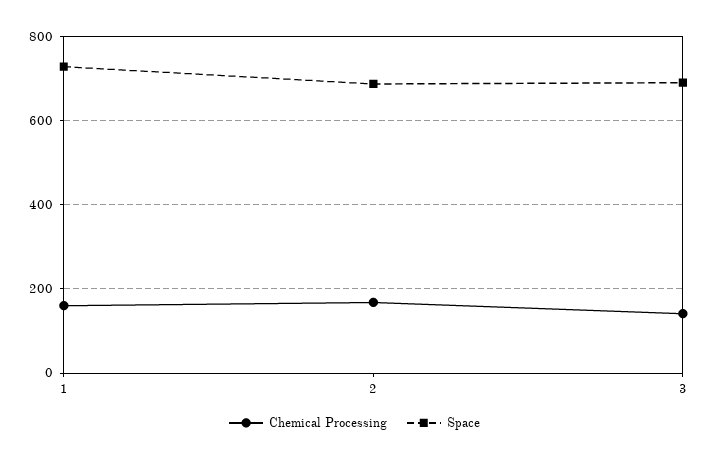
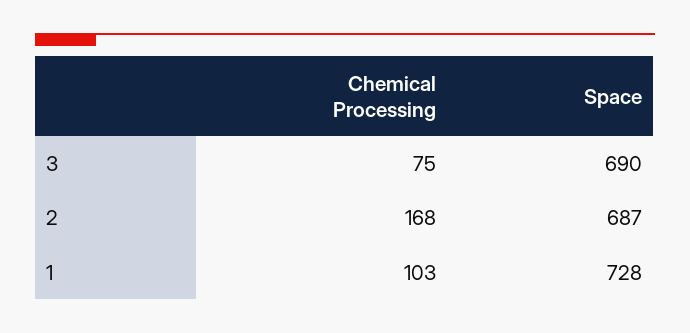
  {
    "Chemical Processing": {
-     "1": 160,
+     "1": 103,
      "2": 168,
-     "3": 140
+     "3": 75
    },
    "Space": {
      "1": 728,
      "2": 687,
      "3": 690
    }
  }

